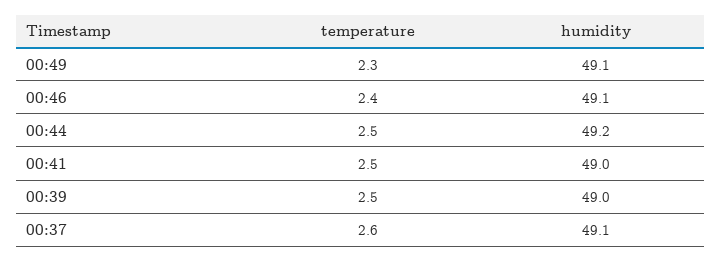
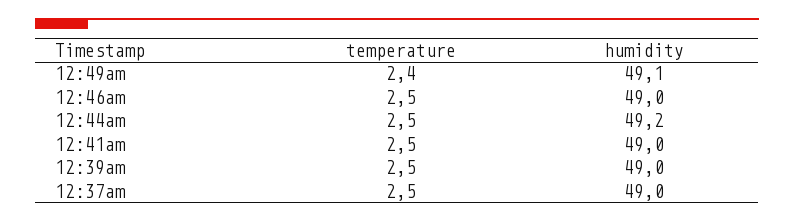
  {
    "temperature": {
-     "00:49": 2.3,
+     "00:49": 2.4,
-     "00:46": 2.4,
+     "00:46": 2.5,
      "00:44": 2.5,
      "00:41": 2.5,
      "00:39": 2.5,
-     "00:37": 2.6
+     "00:37": 2.5
    },
    "humidity": {
      "00:49": 49.1,
-     "00:46": 49.1,
+     "00:46": 49,
      "00:44": 49.2,
      "00:41": 49,
      "00:39": 49,
-     "00:37": 49.1
+     "00:37": 49
    }
  }

